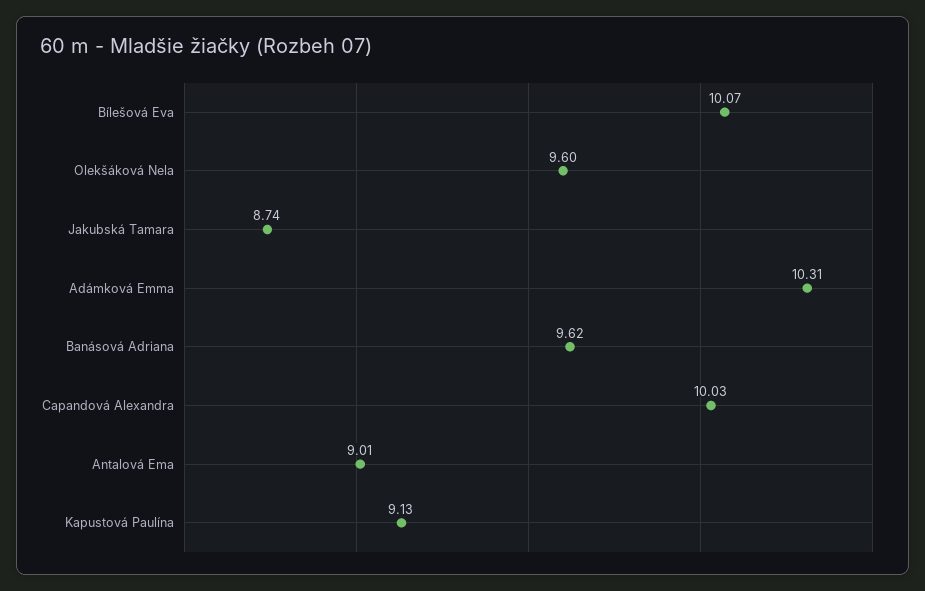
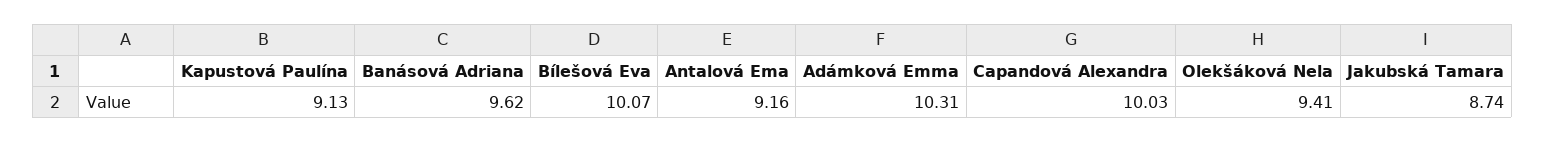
  {
    "Bílešová Eva": 10.07,
-   "Olekšáková Nela": 9.6,
+   "Olekšáková Nela": 9.41,
    "Jakubská Tamara": 8.74,
    "Adámková Emma": 10.31,
    "Banásová Adriana": 9.62,
    "Capandová Alexandra": 10.03,
-   "Antalová Ema": 9.01,
+   "Antalová Ema": 9.16,
    "Kapustová Paulína": 9.13
  }

